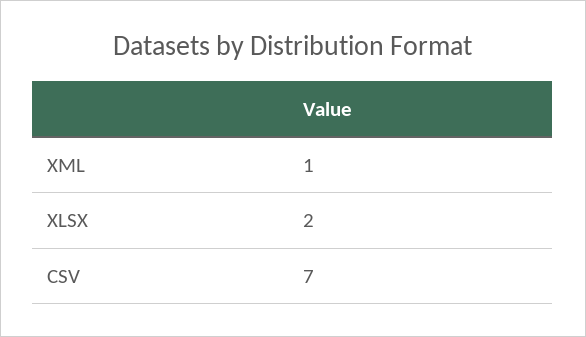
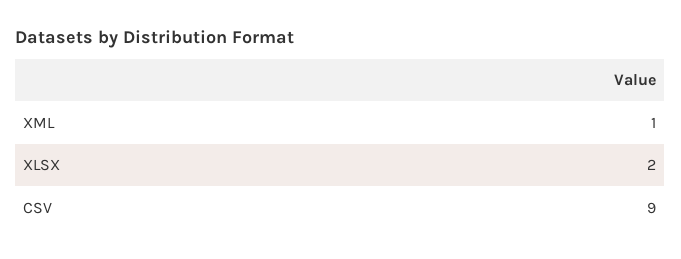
  {
    "XML": 1,
    "XLSX": 2,
-   "CSV": 7
+   "CSV": 9
  }

